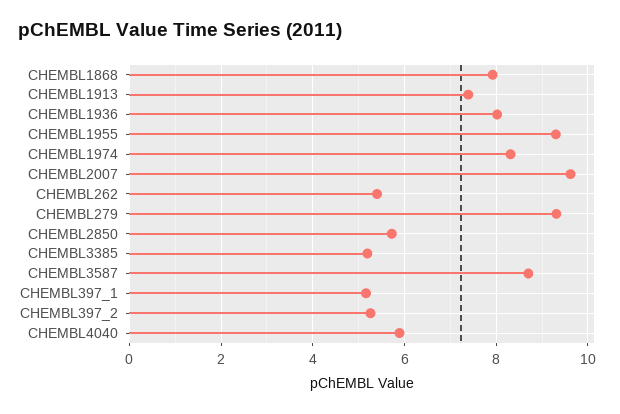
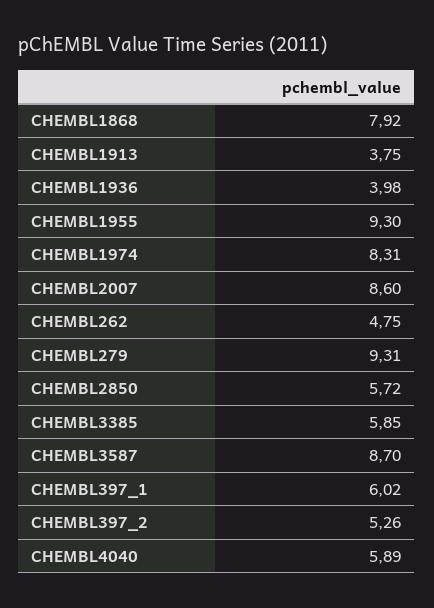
  {
    "CHEMBL1868": 7.92,
-   "CHEMBL1913": 7.4,
+   "CHEMBL1913": 3.75,
-   "CHEMBL1936": 8,
+   "CHEMBL1936": 3.98,
    "CHEMBL1955": 9.3,
    "CHEMBL1974": 8.31,
-   "CHEMBL2007": 9.6,
+   "CHEMBL2007": 8.6,
-   "CHEMBL262": 5.4,
+   "CHEMBL262": 4.75,
    "CHEMBL279": 9.31,
    "CHEMBL2850": 5.72,
-   "CHEMBL3385": 5.2,
+   "CHEMBL3385": 5.85,
    "CHEMBL3587": 8.7,
-   "CHEMBL397_1": 5.2,
+   "CHEMBL397_1": 6.02,
    "CHEMBL397_2": 5.26,
    "CHEMBL4040": 5.89
  }

